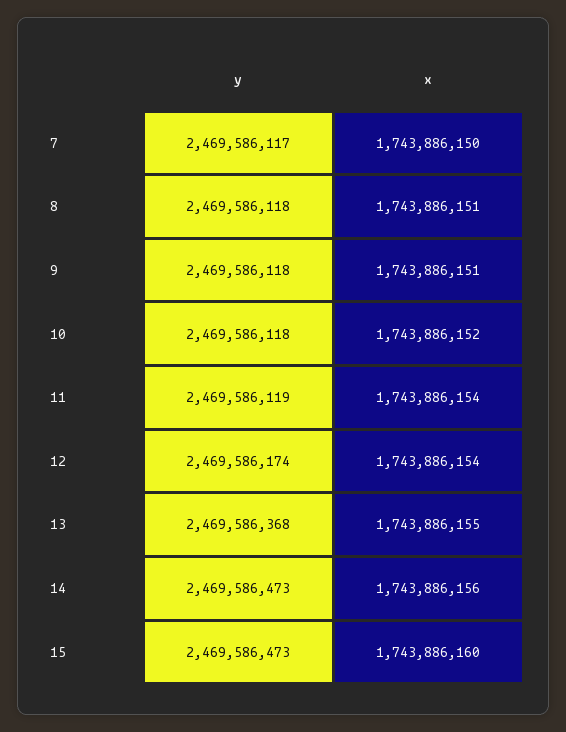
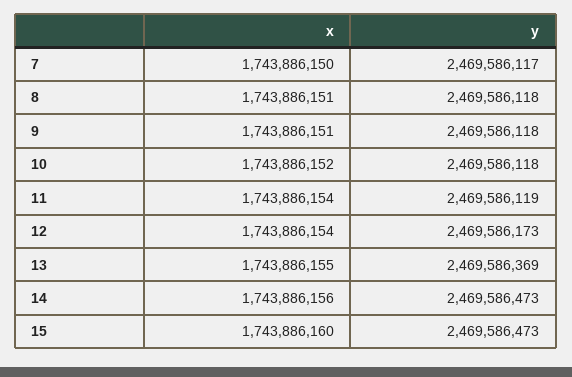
  {
    "y": {
      "7": 2469586117,
      "8": 2469586118,
      "9": 2469586118,
      "10": 2469586118,
      "11": 2469586119,
-     "12": 2469586174,
+     "12": 2469586173,
-     "13": 2469586368,
+     "13": 2469586369,
      "14": 2469586473,
      "15": 2469586473
    },
    "x": {
      "7": 1743886150,
      "8": 1743886151,
      "9": 1743886151,
      "10": 1743886152,
      "11": 1743886154,
      "12": 1743886154,
      "13": 1743886155,
      "14": 1743886156,
      "15": 1743886160
    }
  }

